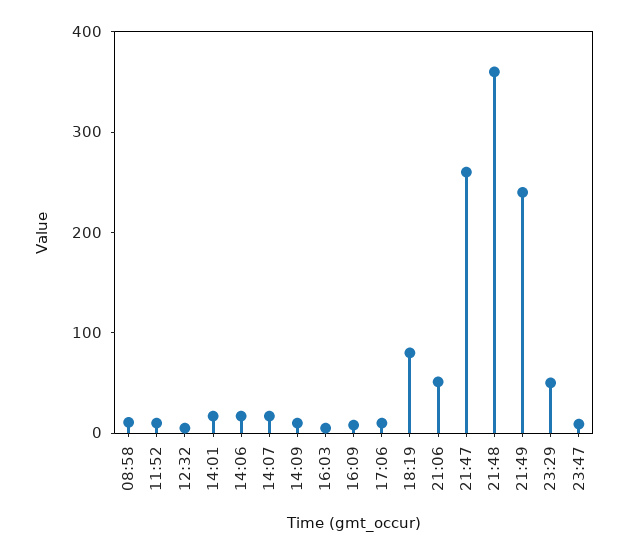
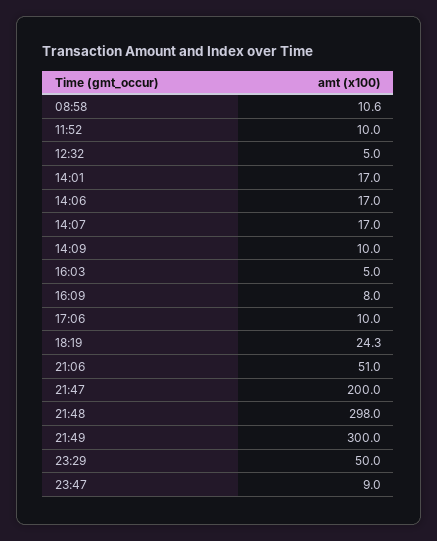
  {
    "08:58": 10.6,
    "11:52": 10,
    "12:32": 5,
    "14:01": 17,
    "14:06": 17,
    "14:07": 17,
    "14:09": 10,
    "16:03": 5,
    "16:09": 8,
    "17:06": 10,
-   "18:19": 80,
+   "18:19": 24.3,
    "21:06": 51,
-   "21:47": 260,
+   "21:47": 200,
-   "21:48": 360,
+   "21:48": 298,
-   "21:49": 240,
+   "21:49": 300,
    "23:29": 50,
    "23:47": 9
  }

